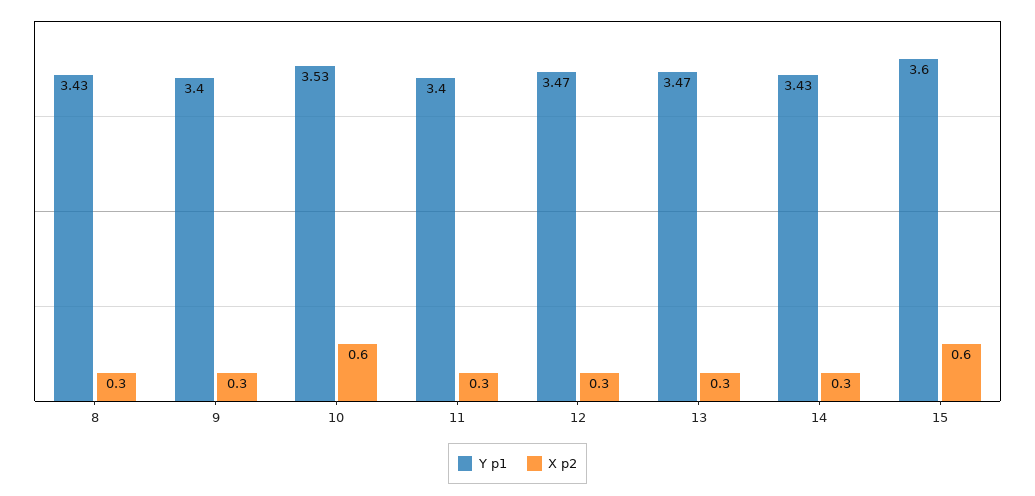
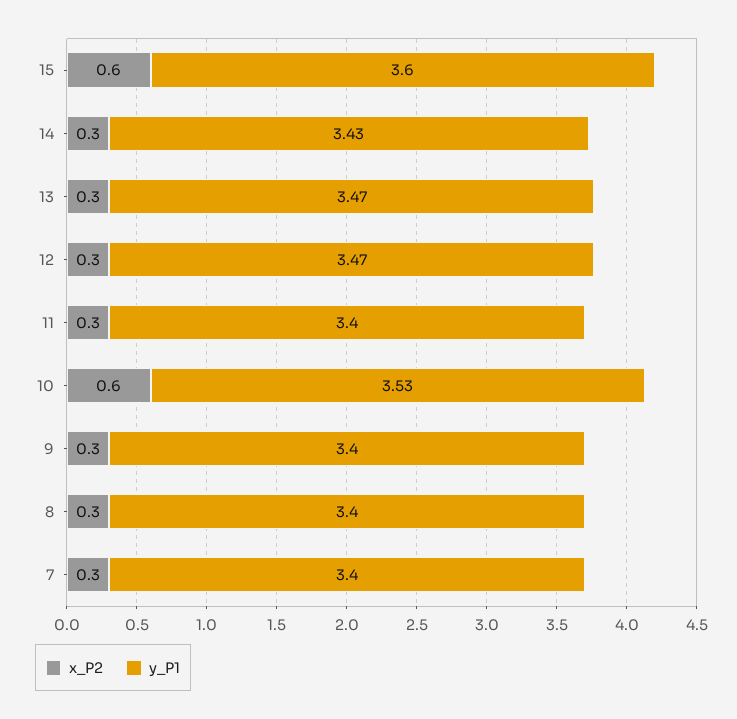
  {
    "Y p1": {
-     "8": 3.43,
+     "8": 3.4,
      "9": 3.4,
      "10": 3.53,
      "11": 3.4,
      "12": 3.47,
      "13": 3.47,
      "14": 3.43,
-     "15": 3.6
+     "15": 3.6,
+     "7": 3.4
    },
    "X p2": {
      "8": 0.3,
      "9": 0.3,
      "10": 0.6,
      "11": 0.3,
      "12": 0.3,
      "13": 0.3,
      "14": 0.3,
-     "15": 0.6
+     "15": 0.6,
+     "7": 0.3
    }
  }

